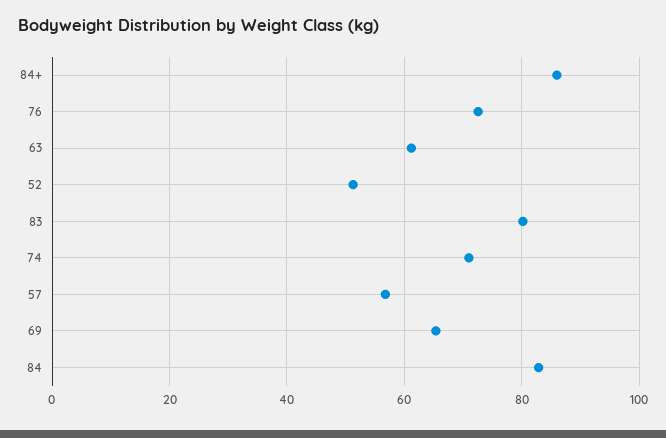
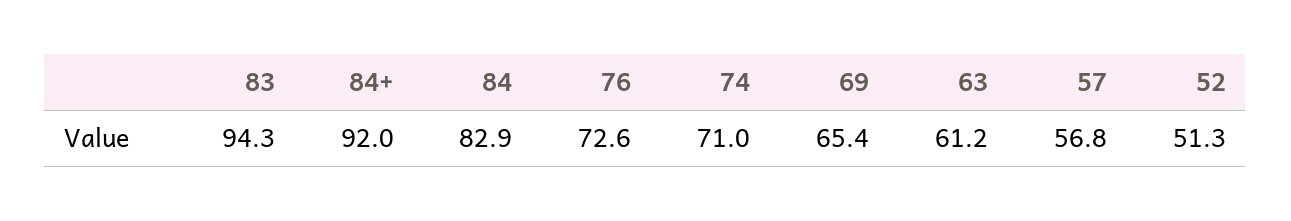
  {
-   "84+": 86,
+   "84+": 92,
    "76": 72.6,
    "63": 61.2,
    "52": 51.3,
-   "83": 80,
+   "83": 94.3,
    "74": 71,
    "57": 56.8,
    "69": 65.4,
    "84": 82.9
  }

